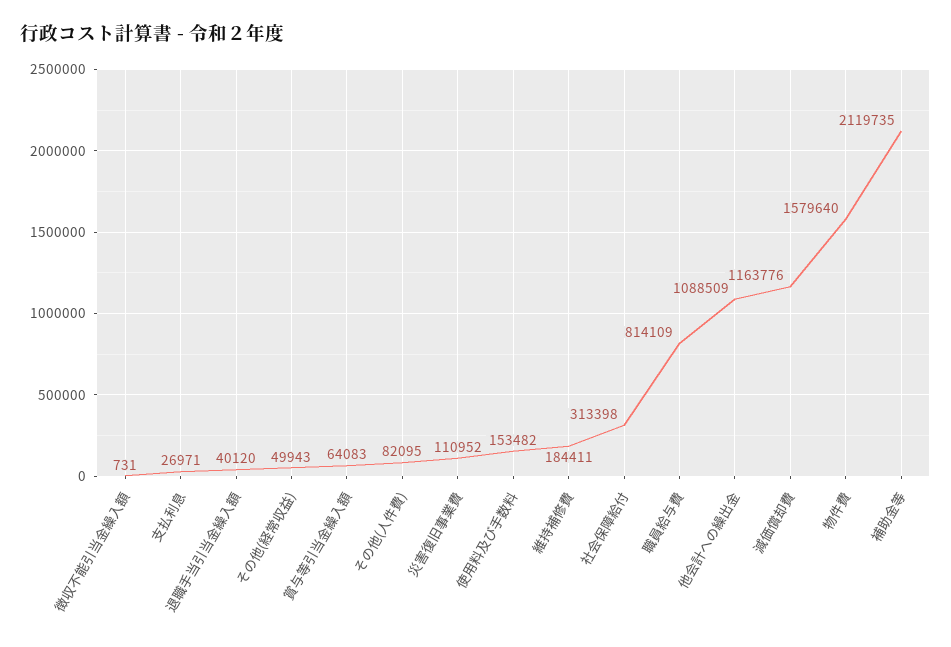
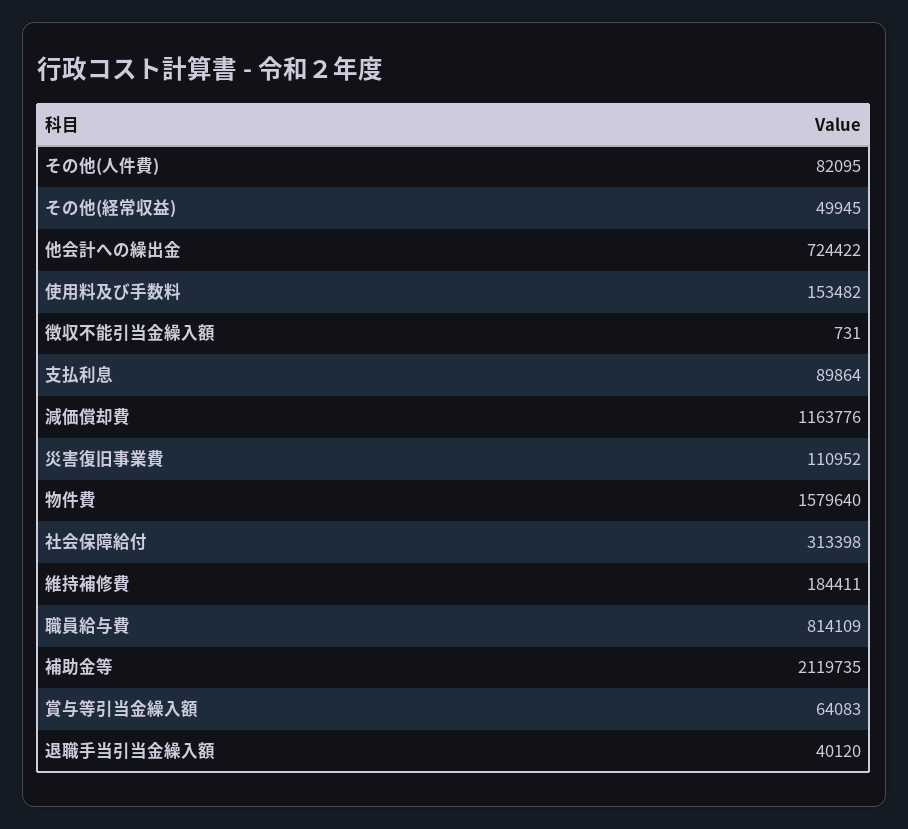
  {
    "徴収不能引当金繰入額": 731,
-   "支払利息": 26971,
+   "支払利息": 89864,
    "退職手当引当金繰入額": 40120,
-   "その他(経常収益)": 49943,
+   "その他(経常収益)": 49945,
    "賞与等引当金繰入額": 64083,
    "その他(人件費)": 82095,
    "災害復旧事業費": 110952,
    "使用料及び手数料": 153482,
    "維持補修費": 184411,
    "社会保障給付": 313398,
    "職員給与費": 814109,
-   "他会計への繰出金": 1088509,
+   "他会計への繰出金": 724422,
    "減価償却費": 1163776,
    "物件費": 1579640,
    "補助金等": 2119735
  }

